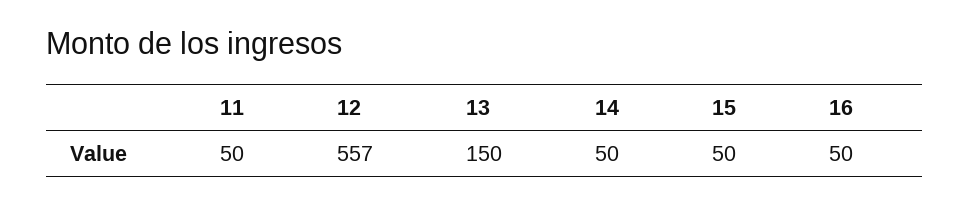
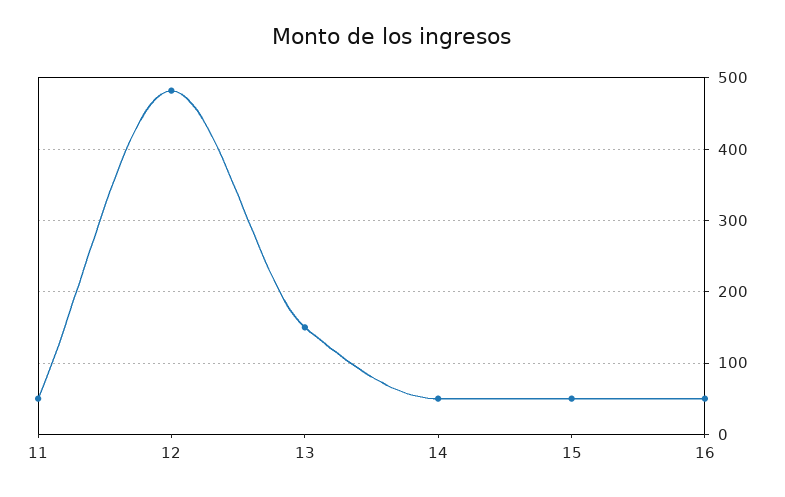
  {
    "11": 50,
-   "12": 557,
+   "12": 480,
    "13": 150,
    "14": 50,
    "15": 50,
    "16": 50
  }

